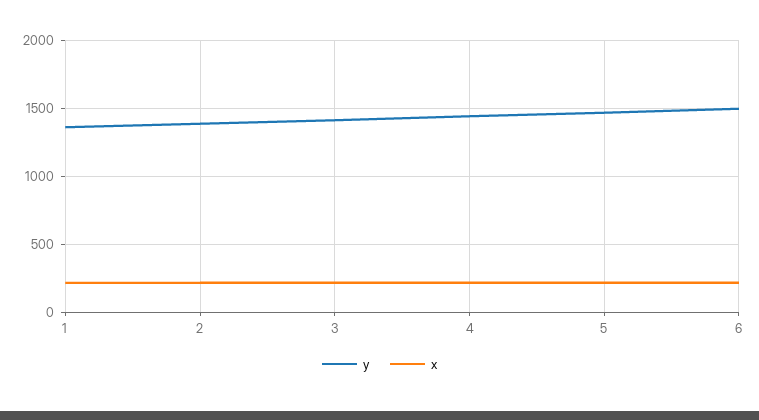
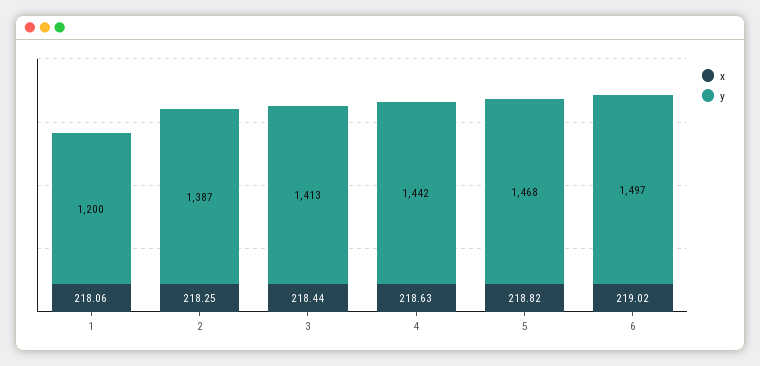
  {
    "y": {
-     "1": 1350,
+     "1": 1200,
      "2": 1387,
      "3": 1413,
      "4": 1442,
      "5": 1468,
      "6": 1497
    },
    "x": {
      "1": 218.06,
      "2": 218.25,
      "3": 218.44,
      "4": 218.63,
      "5": 218.82,
      "6": 219.02
    }
  }

